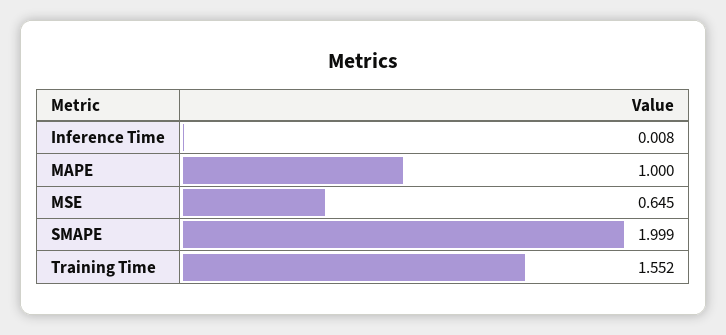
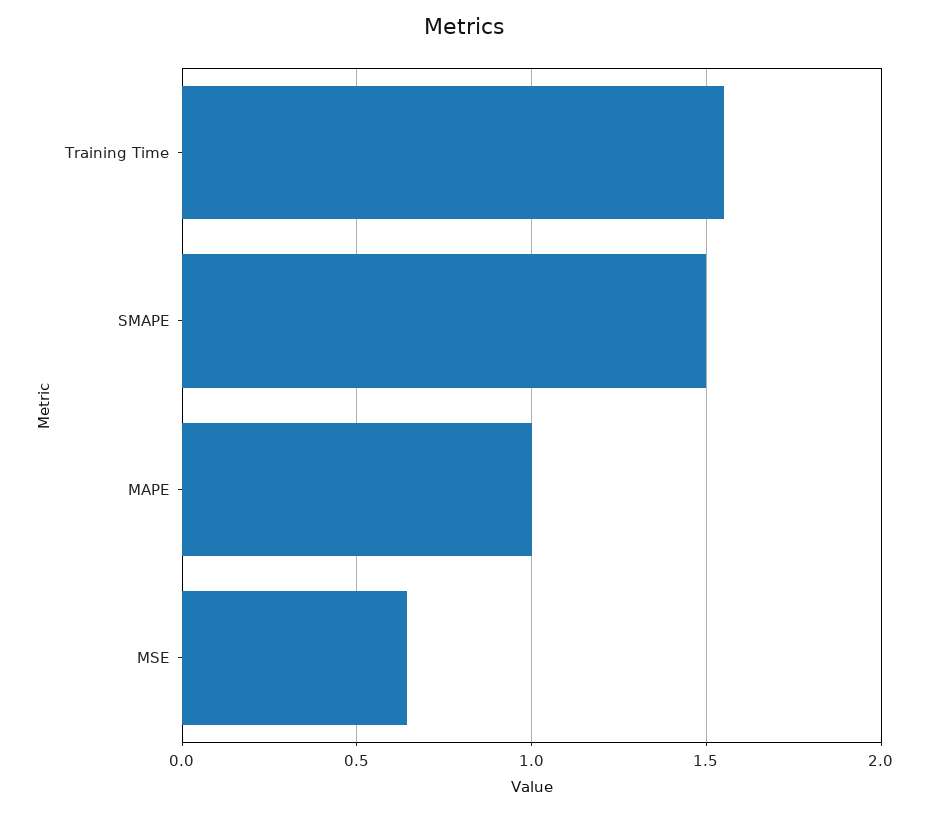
  {
-   "Inference Time": 0.008,
    "MAPE": 1,
    "MSE": 0.645,
-   "SMAPE": 1.999,
+   "SMAPE": 1.5,
    "Training Time": 1.552
  }

